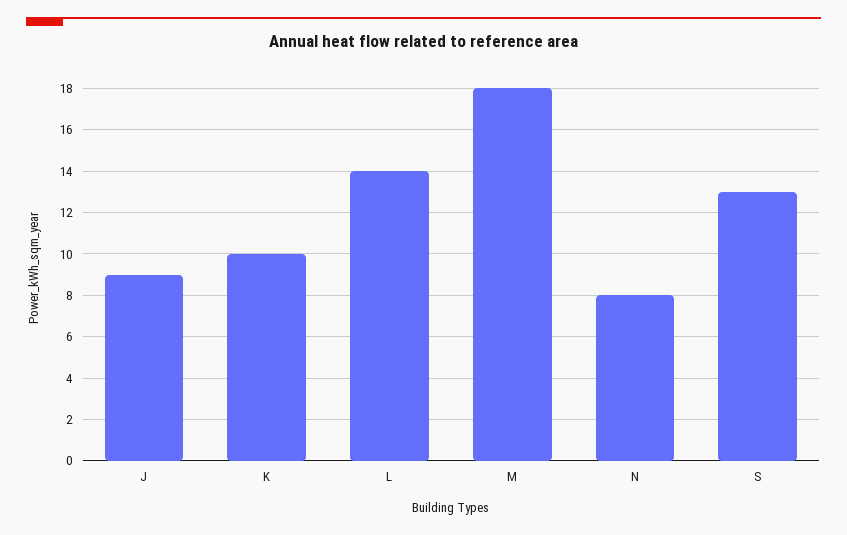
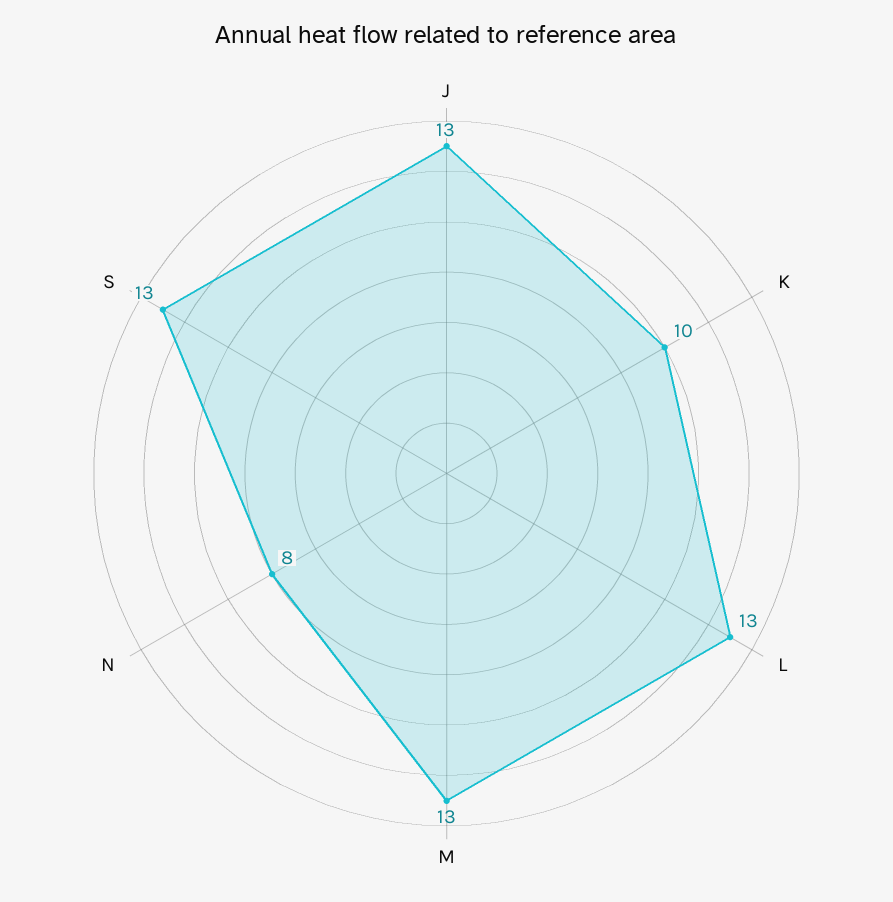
  {
-   "J": 9,
+   "J": 13,
    "K": 10,
-   "L": 14,
+   "L": 13,
-   "M": 18,
+   "M": 13,
    "N": 8,
    "S": 13
  }

